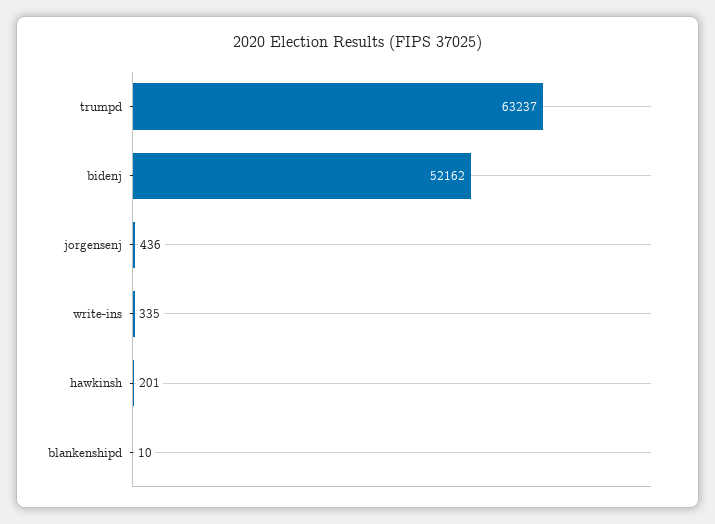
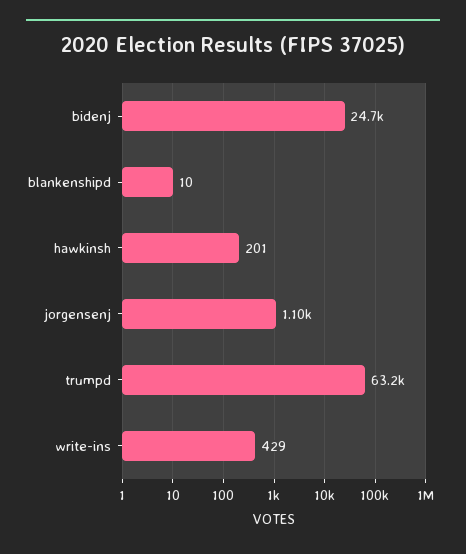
  {
    "trumpd": 63237,
-   "bidenj": 52162,
+   "bidenj": 24700,
-   "jorgensenj": 436,
+   "jorgensenj": 1100,
-   "write-ins": 335,
+   "write-ins": 429,
    "hawkinsh": 201,
    "blankenshipd": 10
  }

